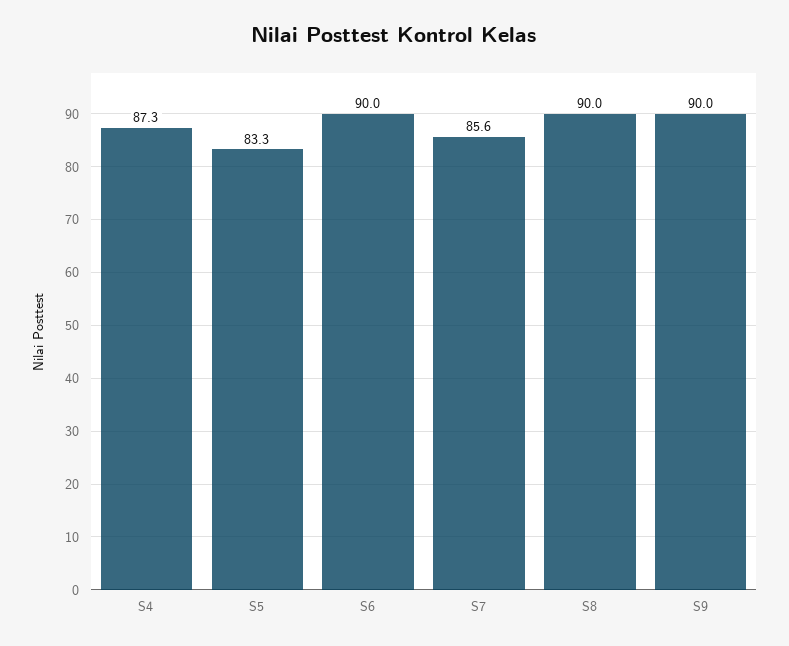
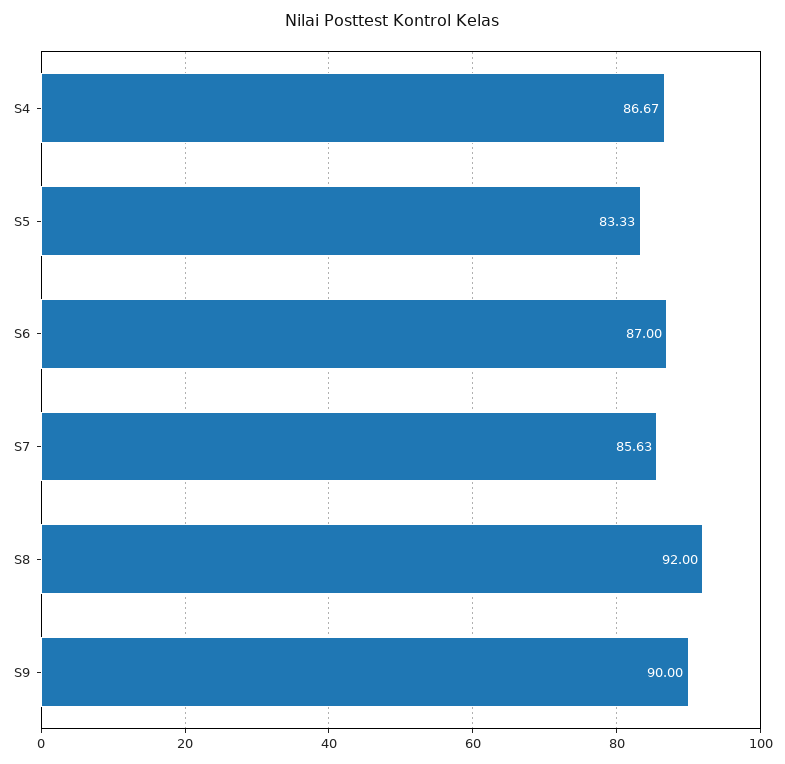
  {
-   "S4": 87.3,
+   "S4": 86.67,
    "S5": 83.33,
-   "S6": 90,
+   "S6": 87,
    "S7": 85.63,
-   "S8": 90,
+   "S8": 92,
    "S9": 90
  }

